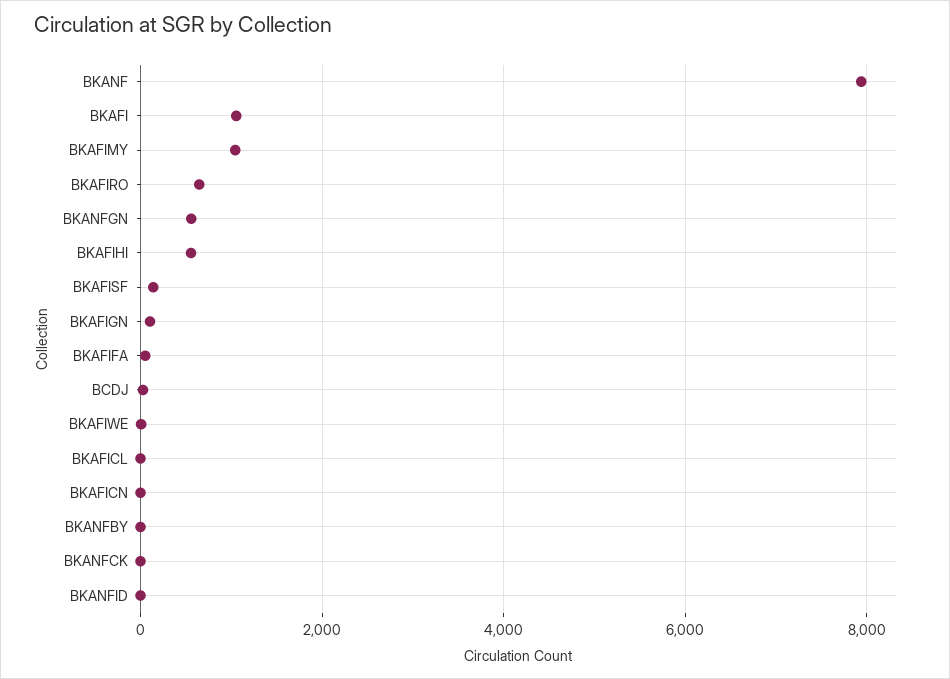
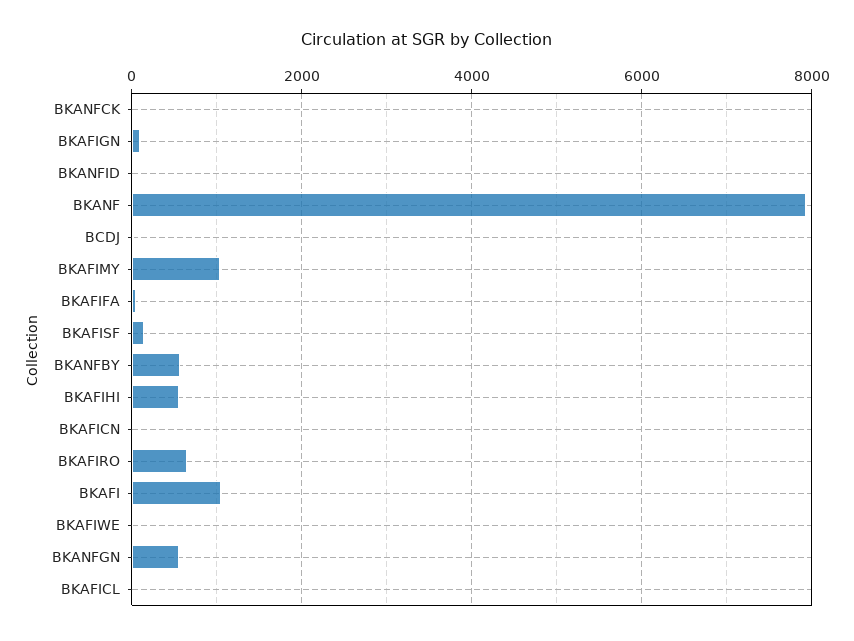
  {
    "BKANF": 8000,
    "BKAFI": 1000,
    "BKAFIMY": 1000,
    "BKAFIRO": 600,
    "BKANFGN": 600,
    "BKAFIHI": 600,
    "BKAFISF": 200,
    "BKAFIGN": 200,
    "BKAFIFA": 0,
    "BCDJ": 0,
    "BKAFIWE": 0,
    "BKAFICL": 0,
    "BKAFICN": 0,
-   "BKANFBY": 0,
+   "BKANFBY": 600,
    "BKANFCK": 0,
    "BKANFID": 0
  }

